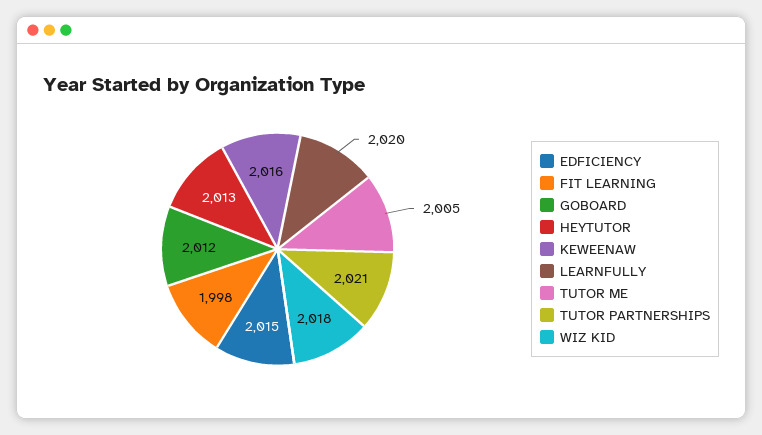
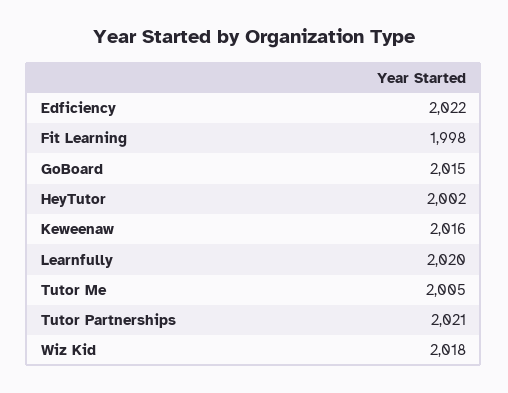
  {
-   "EDFICIENCY": 2015,
+   "EDFICIENCY": 2022,
    "FIT LEARNING": 1998,
-   "GOBOARD": 2012,
+   "GOBOARD": 2015,
-   "HEYTUTOR": 2013,
+   "HEYTUTOR": 2002,
    "KEWEENAW": 2016,
    "LEARNFULLY": 2020,
    "TUTOR ME": 2005,
    "TUTOR PARTNERSHIPS": 2021,
    "WIZ KID": 2018
  }

